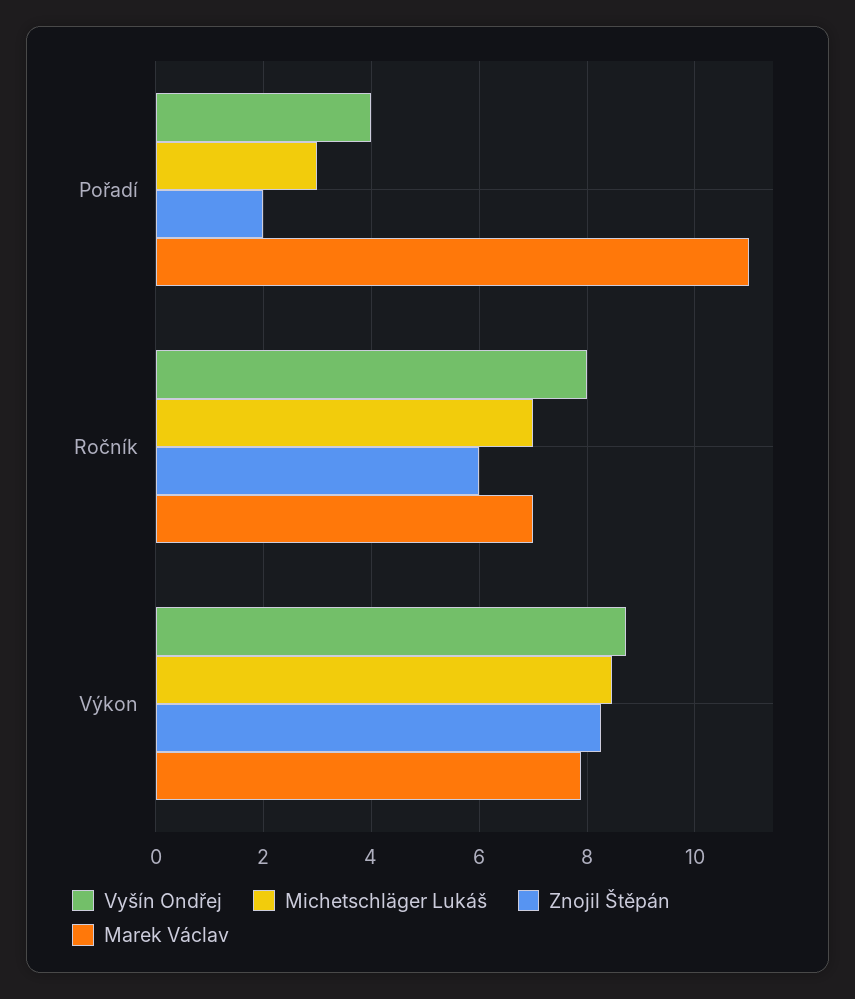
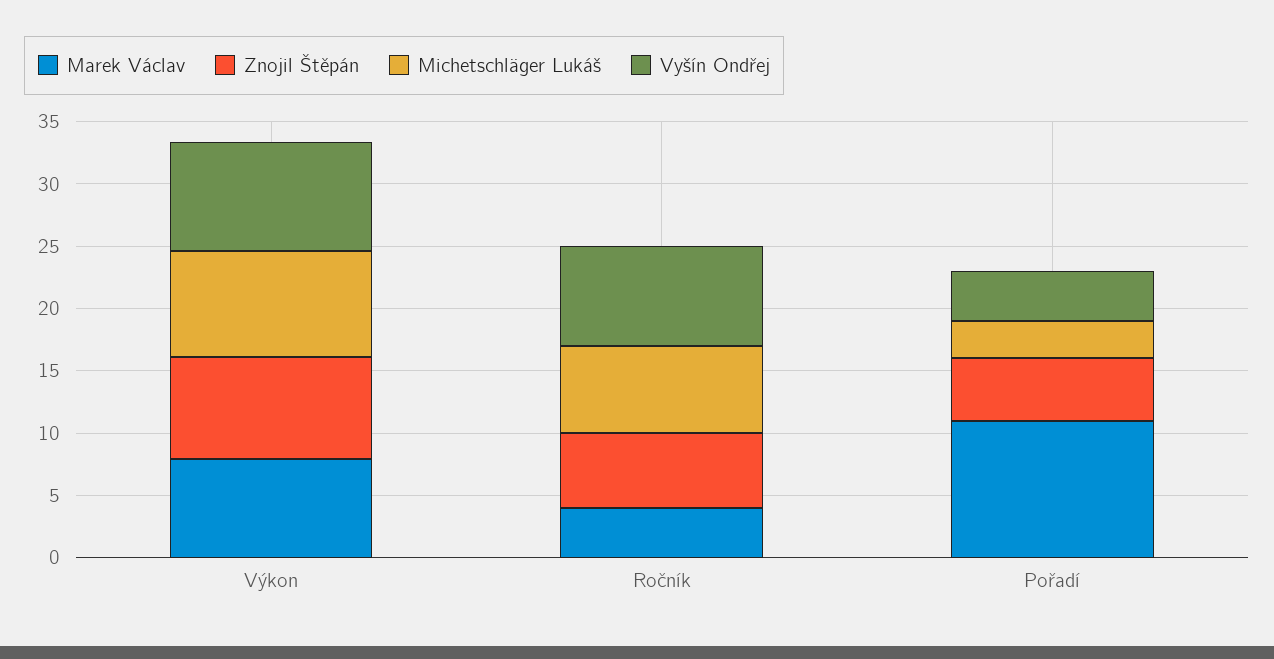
  {
    "Vyšín Ondřej": {
      "Pořadí": 4,
      "Ročník": 8,
      "Výkon": 8.8
    },
    "Michetschläger Lukáš": {
      "Pořadí": 3,
      "Ročník": 7,
      "Výkon": 8.4
    },
    "Znojil Štěpán": {
-     "Pořadí": 2,
+     "Pořadí": 5,
      "Ročník": 6,
      "Výkon": 8.2
    },
    "Marek Václav": {
      "Pořadí": 11,
-     "Ročník": 7,
+     "Ročník": 4,
      "Výkon": 7.8
    }
  }

